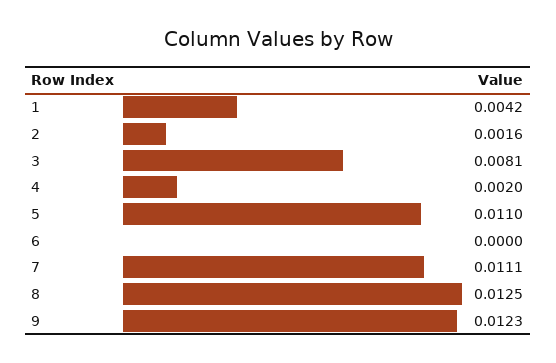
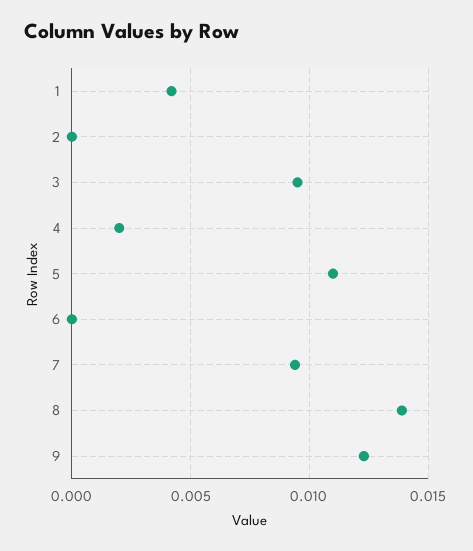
  {
    "1": 0.0042,
-   "2": 0.0016,
+   "2": 0,
-   "3": 0.0081,
+   "3": 0.0095,
    "4": 0.002,
    "5": 0.011,
    "6": 0,
-   "7": 0.0111,
+   "7": 0.0095,
-   "8": 0.0125,
+   "8": 0.014,
    "9": 0.0123
  }

